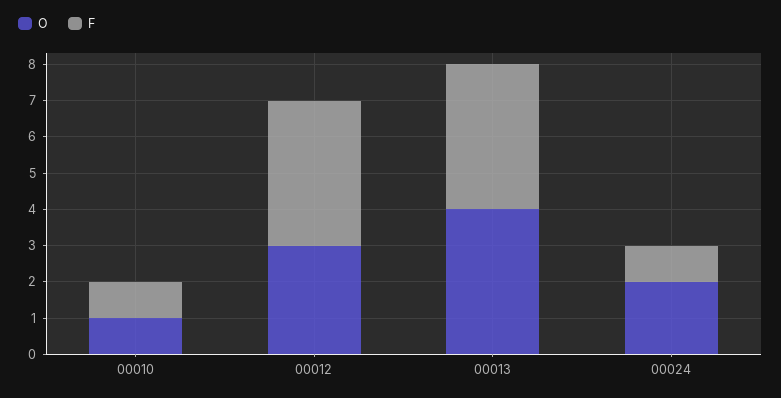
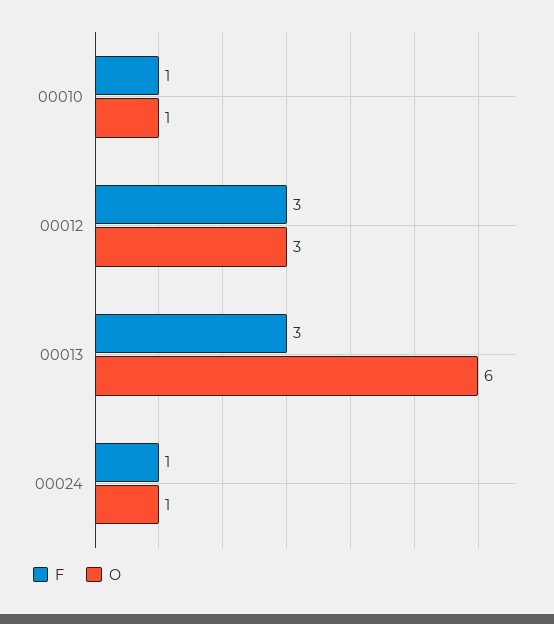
  {
    "O": {
      "00010": 1,
      "00012": 3,
-     "00013": 4,
+     "00013": 6,
-     "00024": 2
+     "00024": 1
    },
    "F": {
      "00010": 1,
-     "00012": 4,
+     "00012": 3,
-     "00013": 4,
+     "00013": 3,
      "00024": 1
    }
  }

